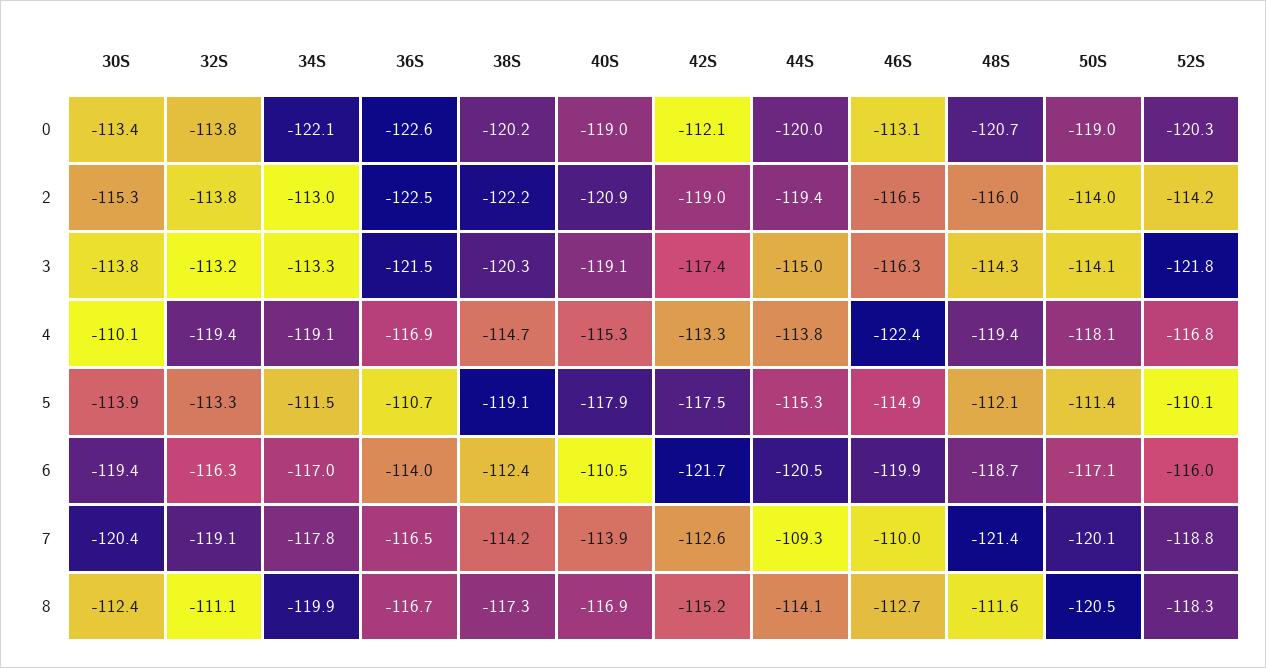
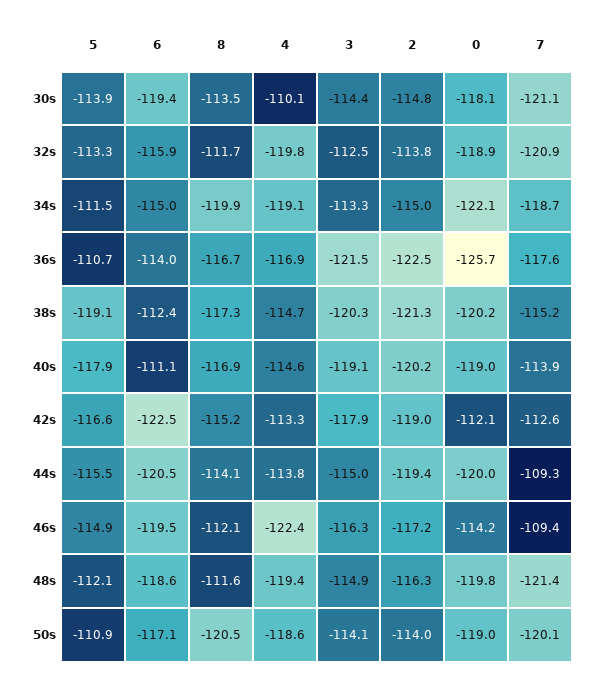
  {
    "30S": {
-     "0": -113.4,
+     "0": -118.1,
-     "2": -115.3,
+     "2": -114.8,
-     "3": -113.8,
+     "3": -114.4,
      "4": -110.1,
      "5": -113.9,
      "6": -119.4,
-     "7": -120.4,
+     "7": -121.1,
-     "8": -112.4
+     "8": -113.5
    },
    "32S": {
-     "0": -113.8,
+     "0": -118.9,
      "2": -113.8,
-     "3": -113.2,
+     "3": -112.5,
-     "4": -119.4,
+     "4": -119.8,
      "5": -113.3,
-     "6": -116.3,
+     "6": -115.9,
-     "7": -119.1,
+     "7": -120.9,
-     "8": -111.1
+     "8": -111.7
    },
    "34S": {
      "0": -122.1,
-     "2": -113,
+     "2": -115,
      "3": -113.3,
      "4": -119.1,
      "5": -111.5,
-     "6": -117,
+     "6": -115,
-     "7": -117.8,
+     "7": -118.7,
      "8": -119.9
    },
    "36S": {
-     "0": -122.6,
+     "0": -125.7,
      "2": -122.5,
      "3": -121.5,
      "4": -116.9,
      "5": -110.7,
      "6": -114,
-     "7": -116.5,
+     "7": -117.6,
      "8": -116.7
    },
    "38S": {
      "0": -120.2,
-     "2": -122.2,
+     "2": -121.3,
      "3": -120.3,
      "4": -114.7,
      "5": -119.1,
      "6": -112.4,
-     "7": -114.2,
+     "7": -115.2,
      "8": -117.3
    },
    "40S": {
      "0": -119,
-     "2": -120.9,
+     "2": -120.2,
      "3": -119.1,
-     "4": -115.3,
+     "4": -114.6,
      "5": -117.9,
-     "6": -110.5,
+     "6": -111.1,
      "7": -113.9,
      "8": -116.9
    },
    "42S": {
      "0": -112.1,
      "2": -119,
-     "3": -117.4,
+     "3": -117.9,
      "4": -113.3,
-     "5": -117.5,
+     "5": -116.6,
-     "6": -121.7,
+     "6": -122.5,
      "7": -112.6,
      "8": -115.2
    },
    "44S": {
      "0": -120,
      "2": -119.4,
      "3": -115,
      "4": -113.8,
-     "5": -115.3,
+     "5": -115.5,
      "6": -120.5,
      "7": -109.3,
      "8": -114.1
    },
    "46S": {
-     "0": -113.1,
+     "0": -114.2,
-     "2": -116.5,
+     "2": -117.2,
      "3": -116.3,
      "4": -122.4,
      "5": -114.9,
-     "6": -119.9,
+     "6": -119.5,
-     "7": -110,
+     "7": -109.4,
-     "8": -112.7
+     "8": -112.1
    },
    "48S": {
-     "0": -120.7,
+     "0": -119.8,
-     "2": -116,
+     "2": -116.3,
-     "3": -114.3,
+     "3": -114.9,
      "4": -119.4,
      "5": -112.1,
-     "6": -118.7,
+     "6": -118.6,
      "7": -121.4,
      "8": -111.6
    },
    "50S": {
      "0": -119,
      "2": -114,
      "3": -114.1,
-     "4": -118.1,
+     "4": -118.6,
-     "5": -111.4,
+     "5": -110.9,
      "6": -117.1,
      "7": -120.1,
      "8": -120.5
-   },
+   }
-   "52S": {
-     "0": -120.3,
-     "2": -114.2,
-     "3": -121.8,
-     "4": -116.8,
-     "5": -110.1,
-     "6": -116,
-     "7": -118.8,
-     "8": -118.3
-   }
  }

